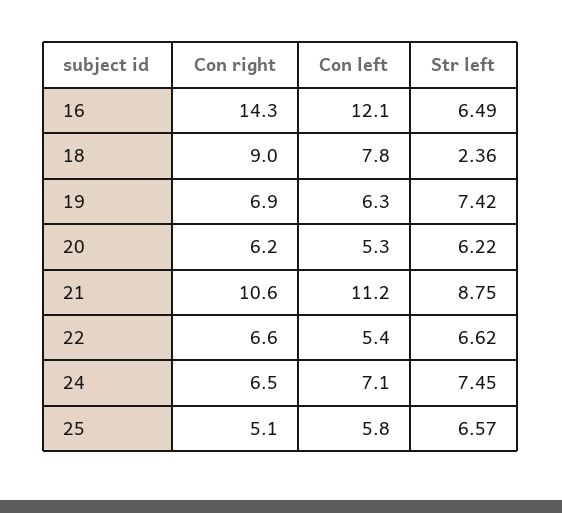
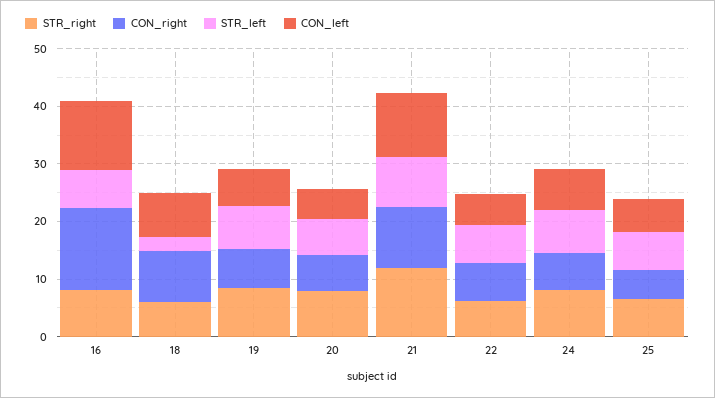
  {
    "Con right": {
      "16": 14.3,
      "18": 9,
      "19": 6.9,
      "20": 6.2,
      "21": 10.6,
      "22": 6.6,
      "24": 6.5,
      "25": 5.1
    },
    "Con left": {
      "16": 12.1,
      "18": 7.8,
      "19": 6.3,
      "20": 5.3,
      "21": 11.2,
      "22": 5.4,
      "24": 7.1,
      "25": 5.8
    },
    "Str left": {
      "16": 6.49,
      "18": 2.36,
      "19": 7.42,
      "20": 6.22,
      "21": 8.75,
      "22": 6.62,
      "24": 7.45,
      "25": 6.57
-   }
+   },
+   "STR_right": {
+     "16": 8,
+     "18": 6,
+     "19": 8,
+     "20": 8,
+     "21": 12,
+     "22": 6,
+     "24": 8,
+     "25": 6
+   }
  }

